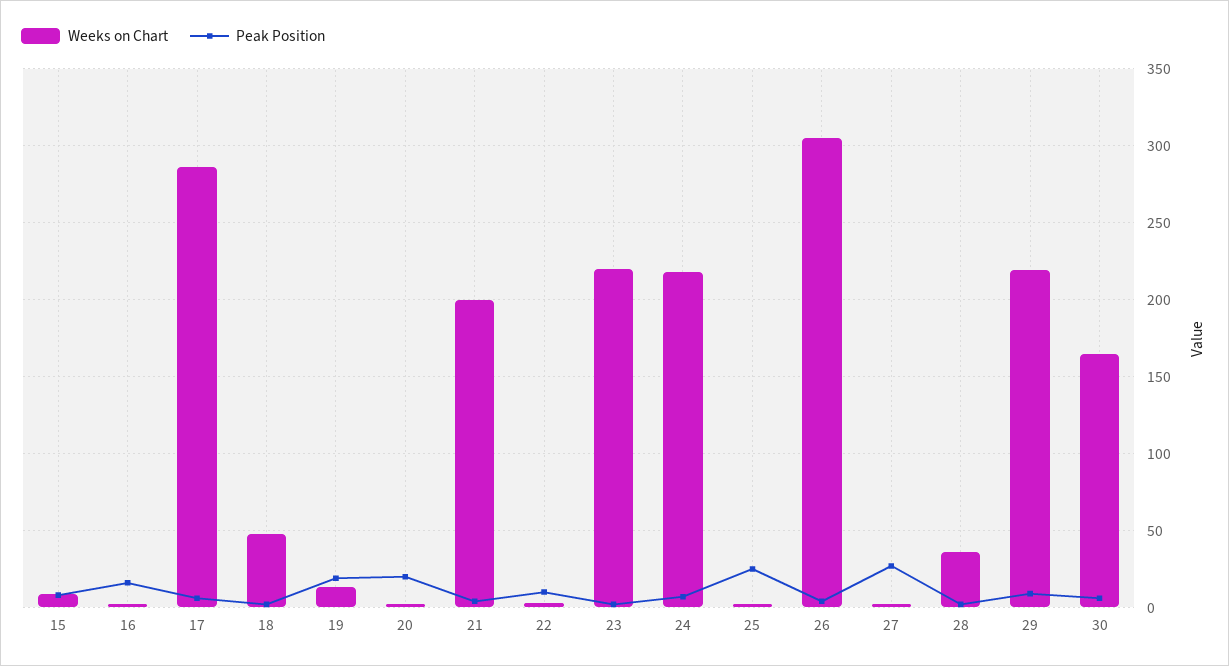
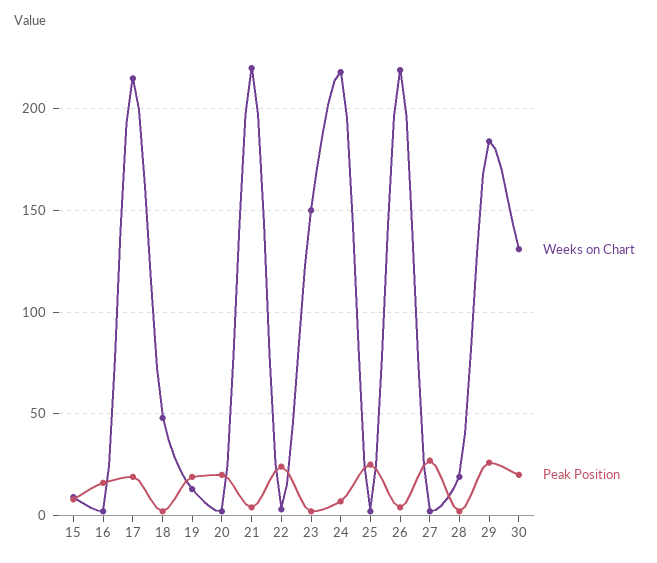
  {
    "Weeks on Chart": {
      "15": 10,
      "16": 0,
-     "17": 285,
+     "17": 215,
      "18": 50,
      "19": 15,
      "20": 0,
-     "21": 200,
+     "21": 220,
      "22": 5,
-     "23": 220,
+     "23": 150,
      "24": 220,
      "25": 0,
-     "26": 305,
+     "26": 220,
      "27": 0,
-     "28": 35,
+     "28": 20,
-     "29": 220,
+     "29": 185,
-     "30": 165
+     "30": 130
    },
    "Peak Position": {
      "15": 10,
      "16": 15,
-     "17": 5,
+     "17": 20,
      "18": 0,
      "19": 20,
      "20": 20,
      "21": 5,
-     "22": 10,
+     "22": 25,
      "23": 0,
      "24": 5,
      "25": 25,
      "26": 5,
      "27": 25,
      "28": 0,
-     "29": 10,
+     "29": 25,
-     "30": 5
+     "30": 20
    }
  }

